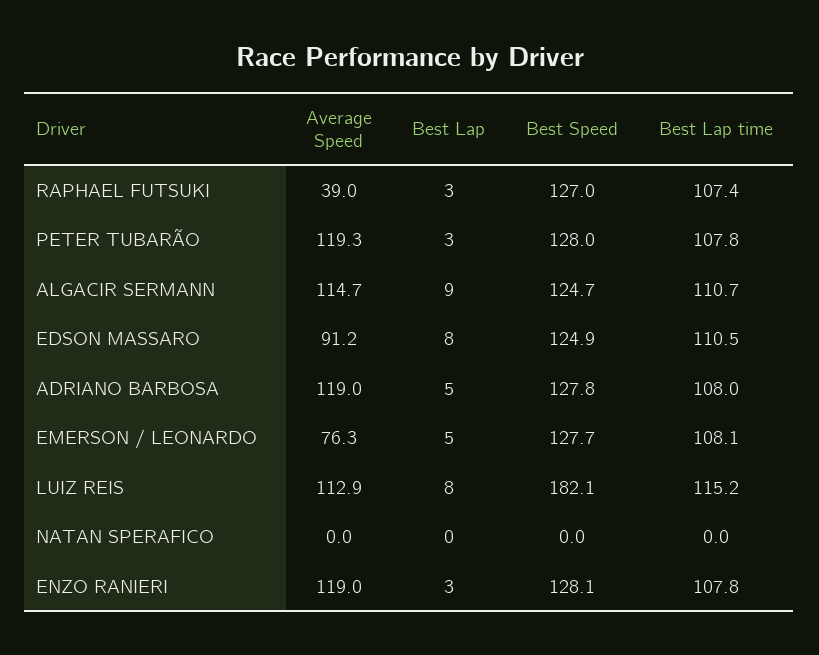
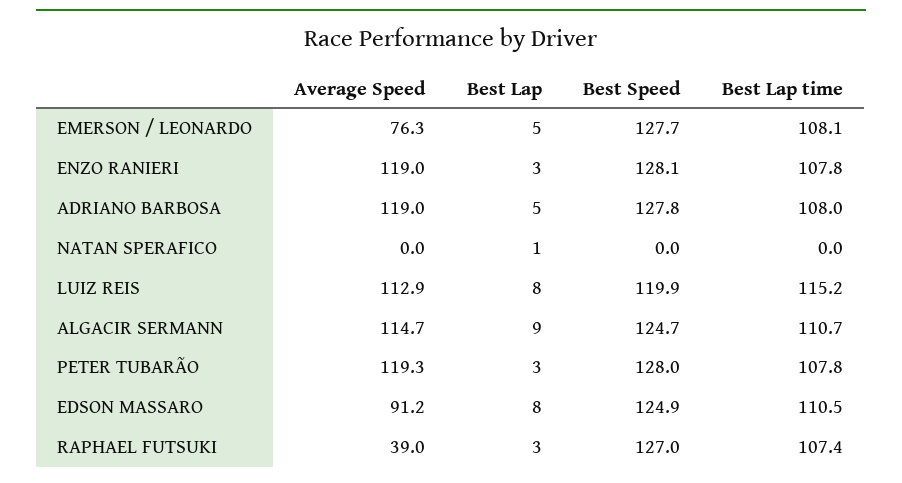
  {
    "Average Speed": {
      "RAPHAEL FUTSUKI": 39,
      "PETER TUBARÃO": 119.3,
      "ALGACIR SERMANN": 114.7,
      "EDSON MASSARO": 91.2,
      "ADRIANO BARBOSA": 119,
      "EMERSON / LEONARDO": 76.3,
      "LUIZ REIS": 112.9,
      "NATAN SPERAFICO": 0,
      "ENZO RANIERI": 119
    },
    "Best Lap": {
      "RAPHAEL FUTSUKI": 3,
      "PETER TUBARÃO": 3,
      "ALGACIR SERMANN": 9,
      "EDSON MASSARO": 8,
      "ADRIANO BARBOSA": 5,
      "EMERSON / LEONARDO": 5,
      "LUIZ REIS": 8,
-     "NATAN SPERAFICO": 0,
+     "NATAN SPERAFICO": 1,
      "ENZO RANIERI": 3
    },
    "Best Speed": {
      "RAPHAEL FUTSUKI": 127,
      "PETER TUBARÃO": 128,
      "ALGACIR SERMANN": 124.7,
      "EDSON MASSARO": 124.9,
      "ADRIANO BARBOSA": 127.8,
      "EMERSON / LEONARDO": 127.7,
-     "LUIZ REIS": 182.1,
+     "LUIZ REIS": 119.9,
      "NATAN SPERAFICO": 0,
      "ENZO RANIERI": 128.1
    },
    "Best Lap time": {
      "RAPHAEL FUTSUKI": 107.4,
      "PETER TUBARÃO": 107.8,
      "ALGACIR SERMANN": 110.7,
      "EDSON MASSARO": 110.5,
      "ADRIANO BARBOSA": 108,
      "EMERSON / LEONARDO": 108.1,
      "LUIZ REIS": 115.2,
      "NATAN SPERAFICO": 0,
      "ENZO RANIERI": 107.8
    }
  }

